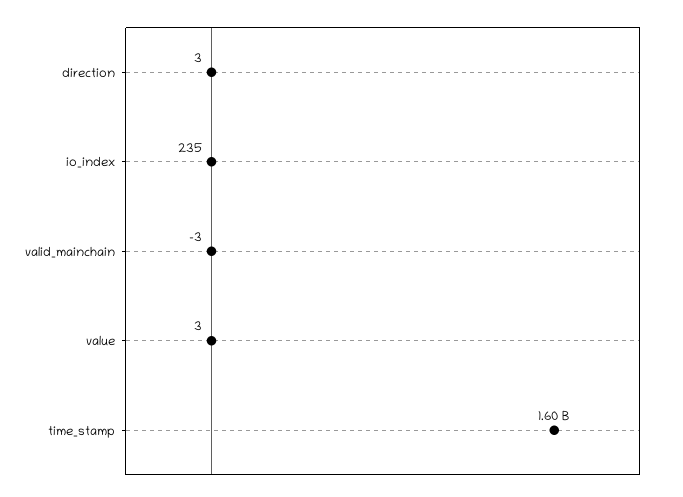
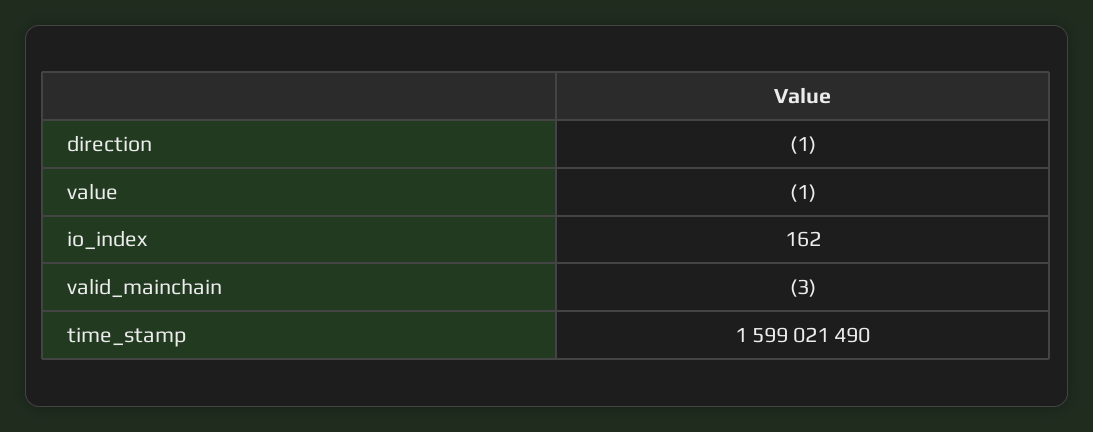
  {
-   "direction": 3,
+   "direction": -1,
-   "io_index": 235,
+   "io_index": 162,
    "valid_mainchain": -3,
-   "value": 3,
+   "value": -1,
    "time_stamp": 1599021490
  }

